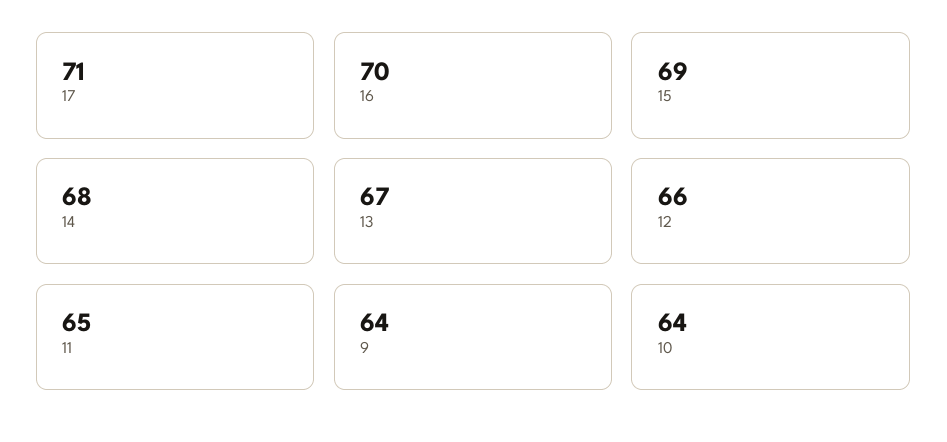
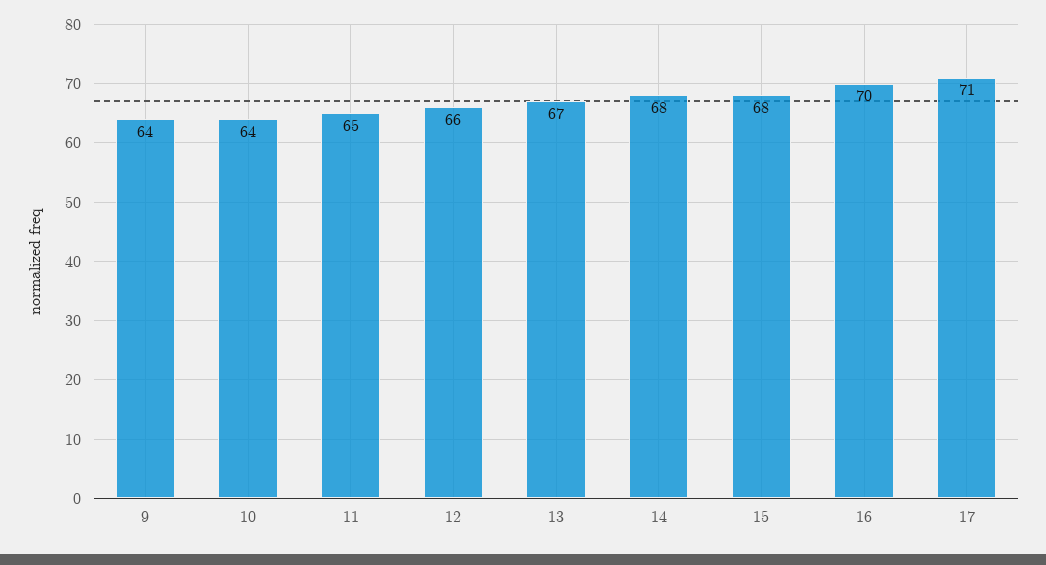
  {
    "17": 71,
    "16": 70,
-   "15": 69,
+   "15": 68,
    "14": 68,
    "13": 67,
    "12": 66,
    "11": 65,
    "9": 64,
    "10": 64
  }

